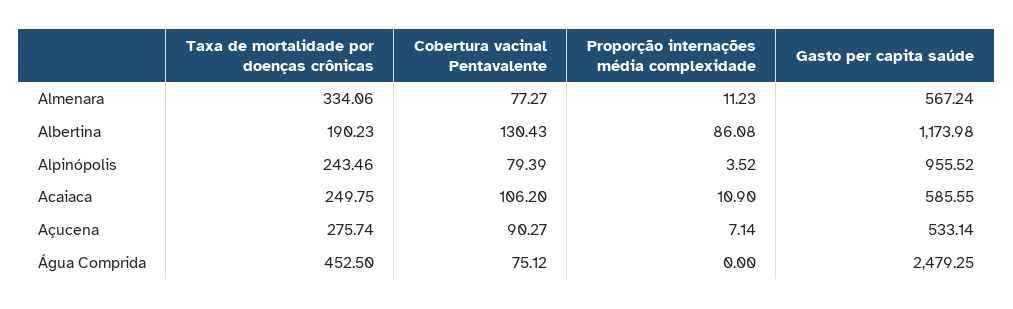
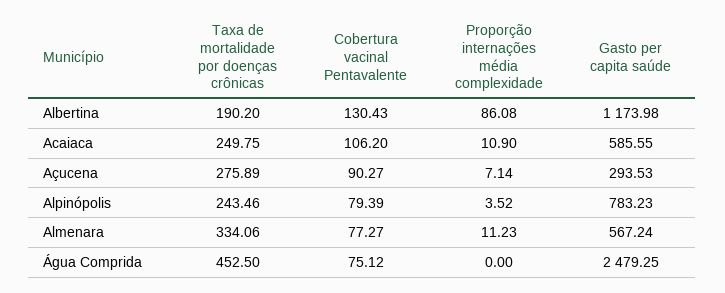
  {
    "Taxa de mortalidade por doenças crônicas": {
      "Almenara": 334.06,
-     "Albertina": 190.23,
+     "Albertina": 190.2,
      "Alpinópolis": 243.46,
      "Acaiaca": 249.75,
-     "Açucena": 275.74,
+     "Açucena": 275.89,
      "Água Comprida": 452.5
    },
    "Cobertura vacinal Pentavalente": {
      "Almenara": 77.27,
      "Albertina": 130.43,
      "Alpinópolis": 79.39,
      "Acaiaca": 106.2,
      "Açucena": 90.27,
      "Água Comprida": 75.12
    },
    "Proporção internações média complexidade": {
      "Almenara": 11.23,
      "Albertina": 86.08,
      "Alpinópolis": 3.52,
      "Acaiaca": 10.9,
      "Açucena": 7.14,
      "Água Comprida": 0
    },
    "Gasto per capita saúde": {
      "Almenara": 567.24,
      "Albertina": 1173.98,
-     "Alpinópolis": 955.52,
+     "Alpinópolis": 783.23,
      "Acaiaca": 585.55,
-     "Açucena": 533.14,
+     "Açucena": 293.53,
      "Água Comprida": 2479.25
    }
  }

